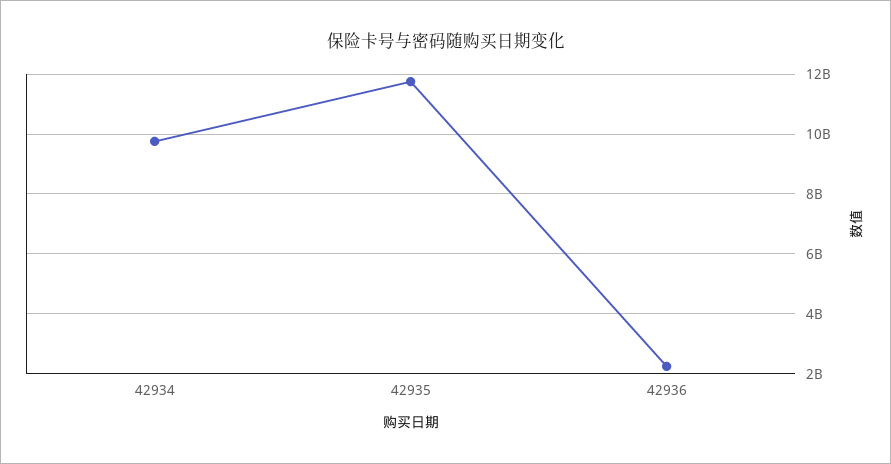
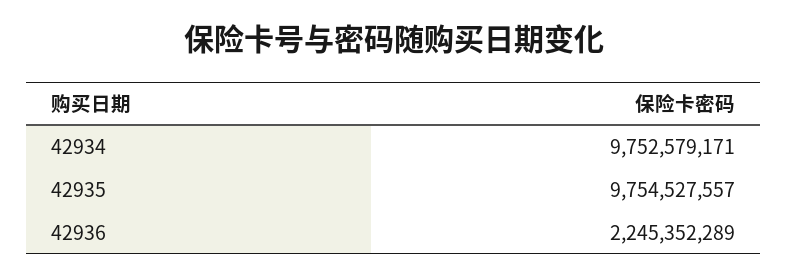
  {
    "42934": 9752579171,
-   "42935": 11750000000,
+   "42935": 9754527557,
    "42936": 2245352289
  }

